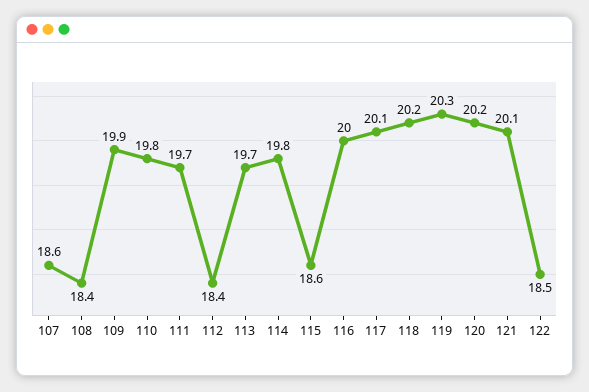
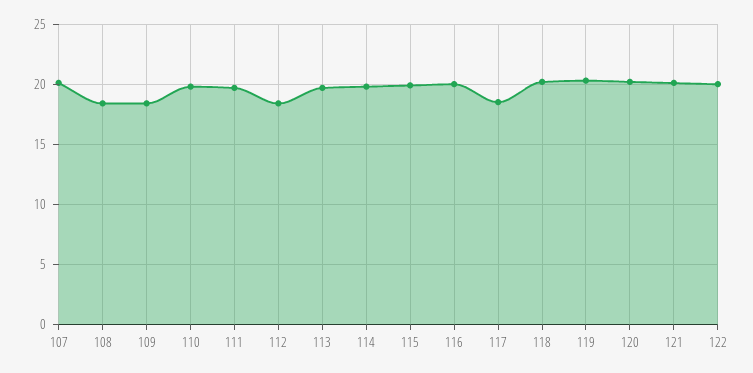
  {
-   "107": 18.6,
+   "107": 20,
    "108": 18.4,
-   "109": 19.9,
+   "109": 18.5,
    "110": 19.8,
    "111": 19.7,
    "112": 18.4,
    "113": 19.7,
    "114": 19.8,
-   "115": 18.6,
+   "115": 20,
    "116": 20,
-   "117": 20.1,
+   "117": 18.5,
    "118": 20.2,
    "119": 20.3,
    "120": 20.2,
    "121": 20.1,
-   "122": 18.5
+   "122": 20
  }

